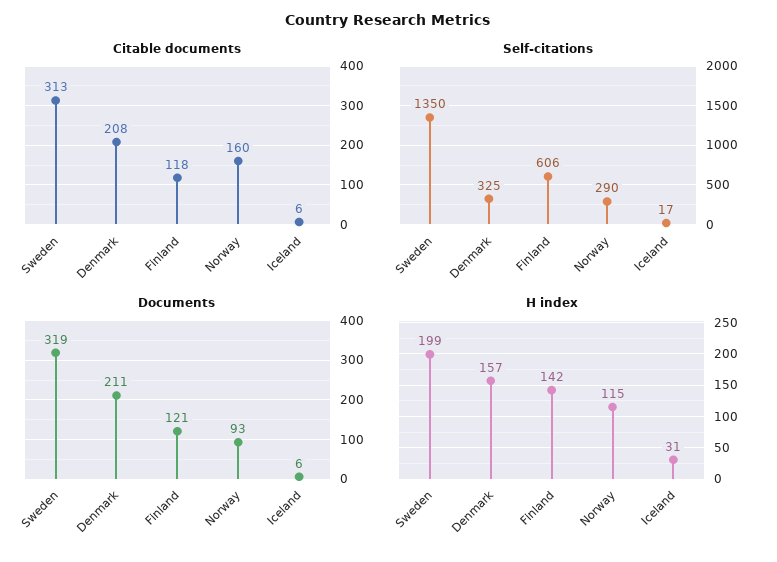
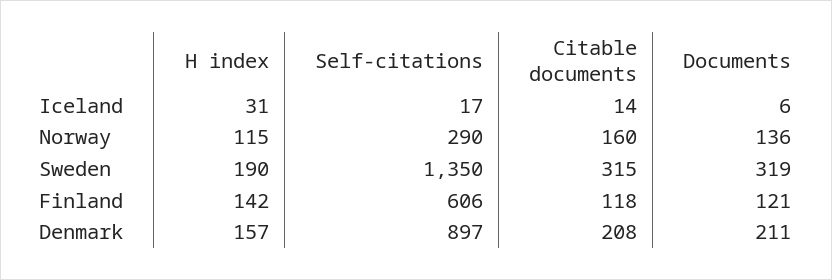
  {
    "Citable documents": {
-     "Sweden": 313,
+     "Sweden": 315,
      "Denmark": 208,
      "Finland": 118,
      "Norway": 160,
-     "Iceland": 6
+     "Iceland": 14
    },
    "Self-citations": {
      "Sweden": 1350,
-     "Denmark": 325,
+     "Denmark": 897,
      "Finland": 606,
      "Norway": 290,
      "Iceland": 17
    },
    "Documents": {
      "Sweden": 319,
      "Denmark": 211,
      "Finland": 121,
-     "Norway": 93,
+     "Norway": 136,
      "Iceland": 6
    },
    "H index": {
-     "Sweden": 199,
+     "Sweden": 190,
      "Denmark": 157,
      "Finland": 142,
      "Norway": 115,
      "Iceland": 31
    }
  }

